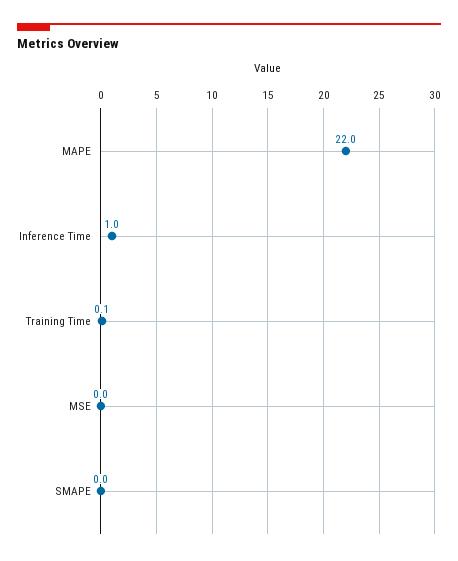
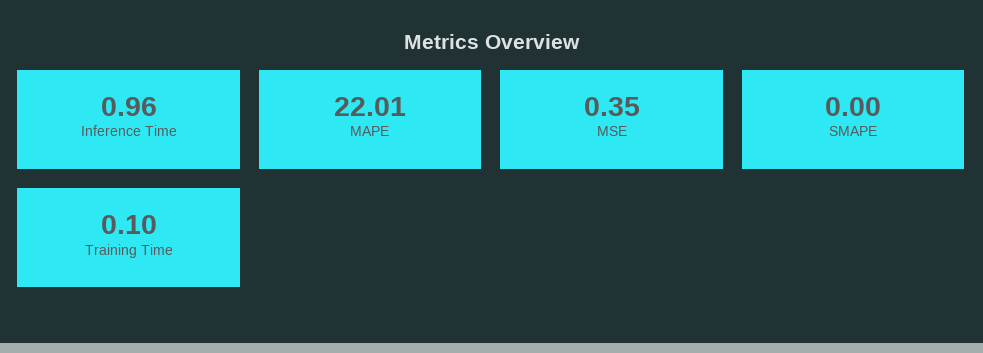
  {
    "MAPE": 22.01,
    "Inference Time": 0.96,
    "Training Time": 0.1,
-   "MSE": 0,
+   "MSE": 0.35,
    "SMAPE": 0
  }

